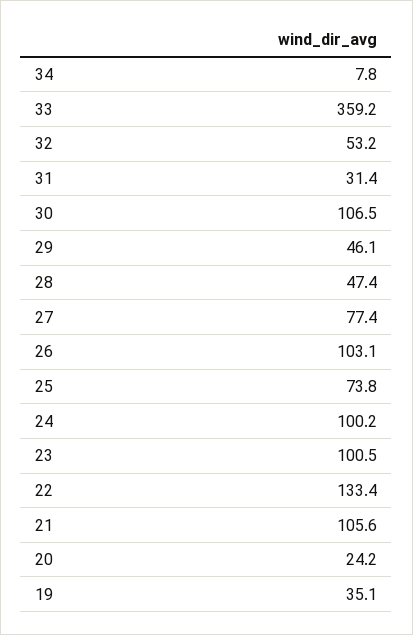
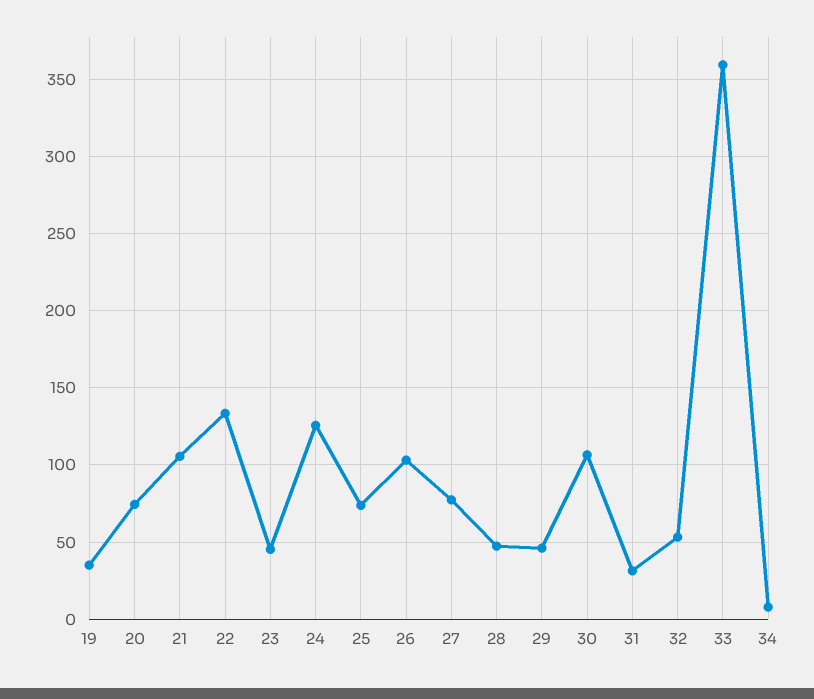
  {
    "34": 7.8,
    "33": 359.2,
    "32": 53.2,
    "31": 31.4,
    "30": 106.5,
    "29": 46.1,
    "28": 47.4,
    "27": 77.4,
    "26": 103.1,
    "25": 73.8,
-   "24": 100.2,
+   "24": 125,
-   "23": 100.5,
+   "23": 45,
    "22": 133.4,
    "21": 105.6,
-   "20": 24.2,
+   "20": 75,
    "19": 35.1
  }

